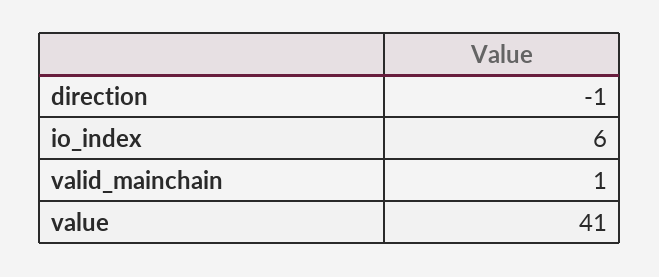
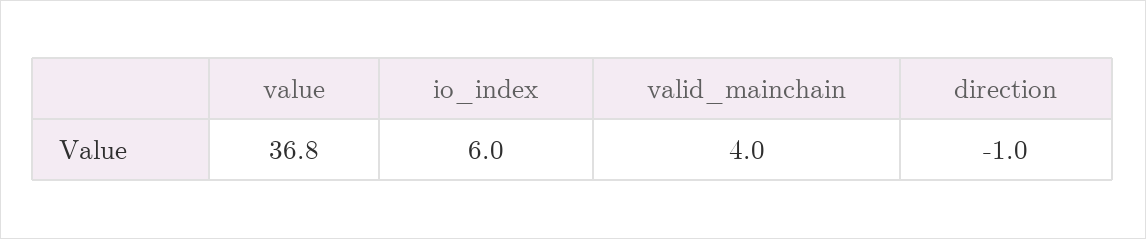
  {
    "direction": -1,
    "io_index": 6,
-   "valid_mainchain": 1,
+   "valid_mainchain": 4,
-   "value": 41
+   "value": 36.8
  }

